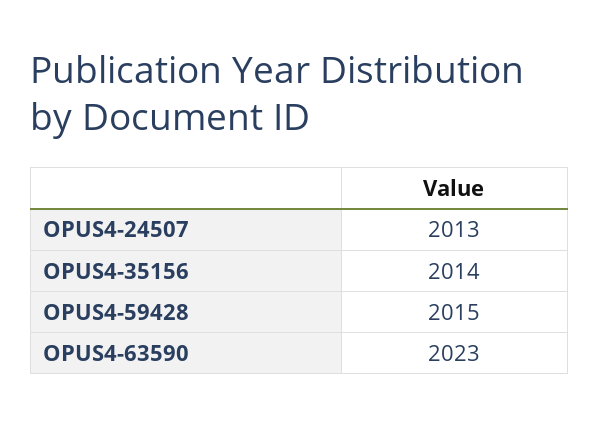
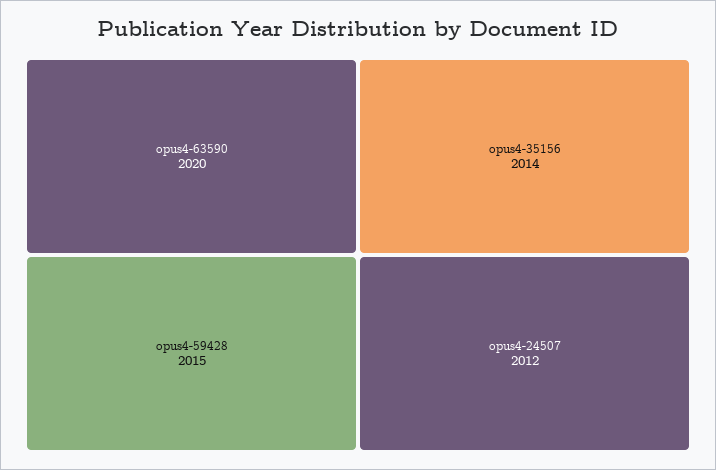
  {
-   "OPUS4-24507": 2013,
+   "OPUS4-24507": 2012,
    "OPUS4-35156": 2014,
    "OPUS4-59428": 2015,
-   "OPUS4-63590": 2023
+   "OPUS4-63590": 2020
  }

